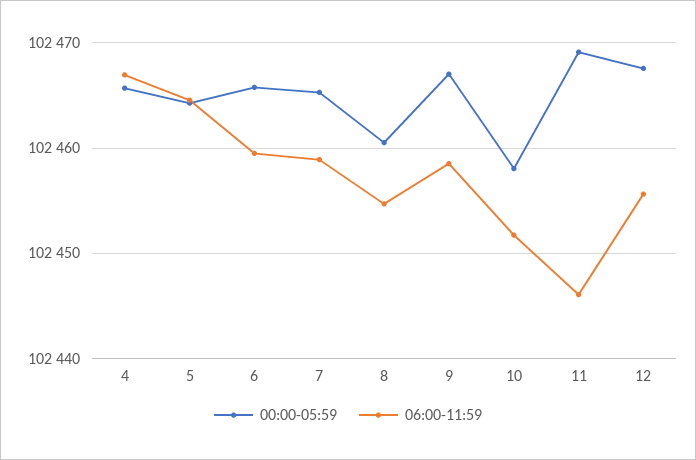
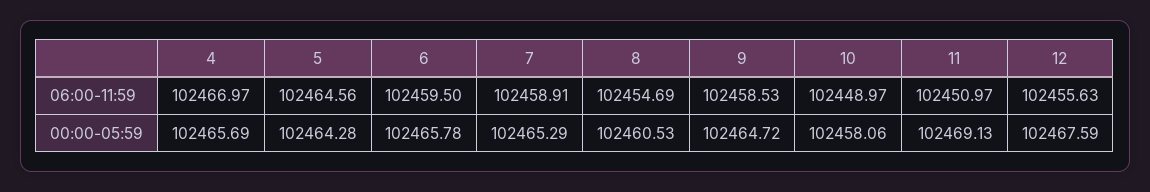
  {
    "00:00-05:59": {
      "4": 102465.69,
      "5": 102464.28,
      "6": 102465.78,
      "7": 102465.29,
      "8": 102460.53,
-     "9": 102467,
+     "9": 102464.72,
      "10": 102458.06,
      "11": 102469.13,
      "12": 102467.59
    },
    "06:00-11:59": {
      "4": 102466.97,
      "5": 102464.56,
      "6": 102459.5,
      "7": 102458.91,
      "8": 102454.69,
      "9": 102458.53,
-     "10": 102452,
+     "10": 102448.97,
-     "11": 102446,
+     "11": 102450.97,
      "12": 102455.63
    }
  }

